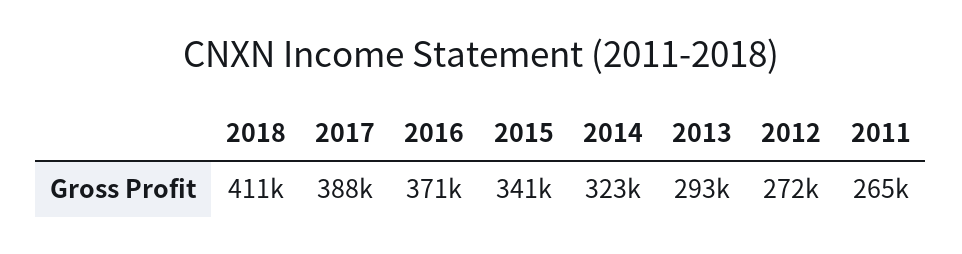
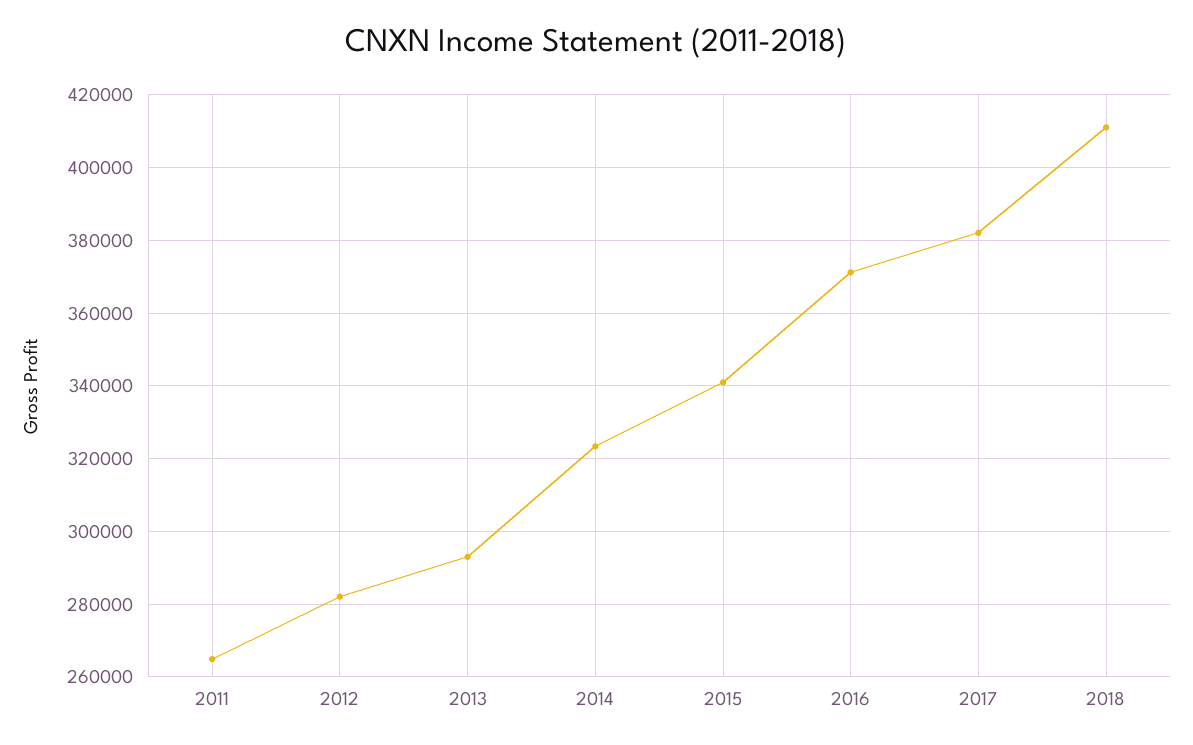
  {
    "2018": 411000,
-   "2017": 388000,
+   "2017": 382000,
    "2016": 371000,
    "2015": 341000,
    "2014": 323000,
    "2013": 293000,
-   "2012": 272000,
+   "2012": 282000,
    "2011": 265000
  }

